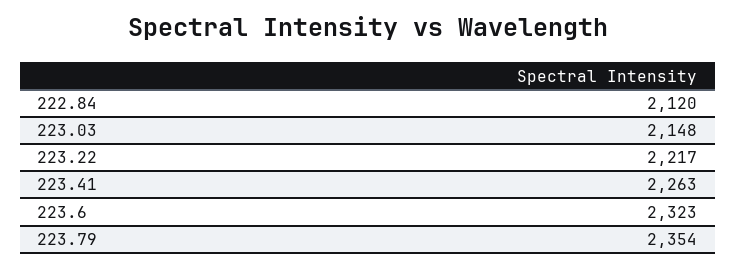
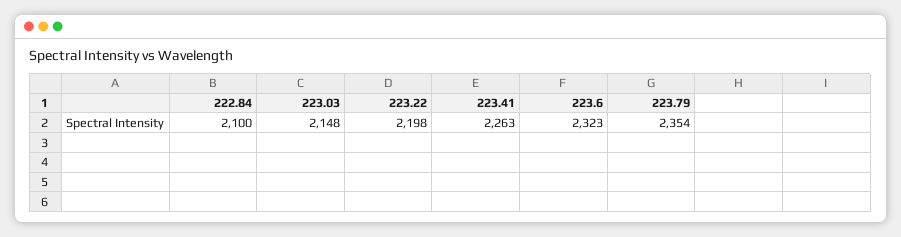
  {
-   "222.84": 2120,
+   "222.84": 2100,
    "223.03": 2148,
-   "223.22": 2217,
+   "223.22": 2198,
    "223.41": 2263,
    "223.6": 2323,
    "223.79": 2354
  }

